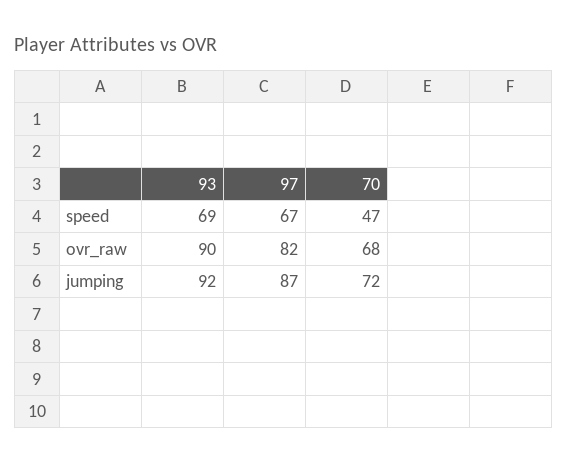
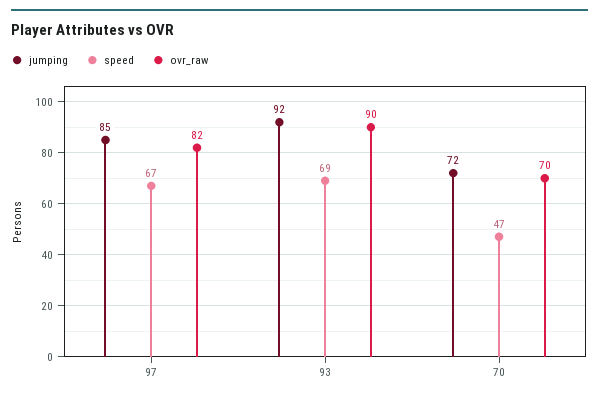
  {
    "speed": {
      "93": 69,
      "97": 67,
      "70": 47
    },
    "ovr_raw": {
      "93": 90,
      "97": 82,
-     "70": 68
+     "70": 70
    },
    "jumping": {
      "93": 92,
-     "97": 87,
+     "97": 85,
      "70": 72
    }
  }

